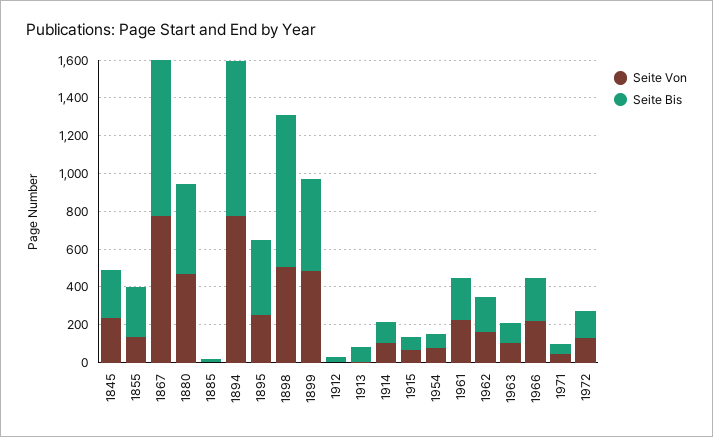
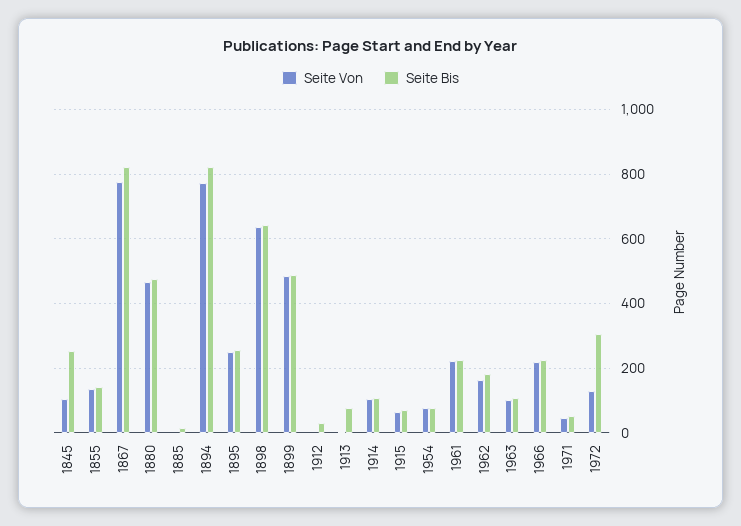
  {
    "Seite Von": {
-     "1845": 250,
+     "1845": 100,
      "1855": 140,
      "1867": 780,
      "1880": 460,
      "1885": 0,
      "1894": 780,
      "1895": 240,
-     "1898": 500,
+     "1898": 640,
      "1899": 480,
      "1912": 0,
      "1913": 0,
      "1914": 100,
      "1915": 60,
      "1954": 80,
      "1961": 220,
      "1962": 160,
      "1963": 100,
      "1966": 220,
      "1971": 40,
      "1972": 120
    },
    "Seite Bis": {
      "1845": 260,
-     "1855": 250,
+     "1855": 140,
      "1867": 820,
      "1880": 480,
      "1885": 20,
      "1894": 820,
-     "1895": 400,
+     "1895": 260,
-     "1898": 800,
+     "1898": 640,
      "1899": 480,
      "1912": 20,
      "1913": 80,
      "1914": 100,
      "1915": 80,
      "1954": 80,
      "1961": 220,
      "1962": 180,
      "1963": 100,
      "1966": 220,
      "1971": 60,
-     "1972": 150
+     "1972": 300
    }
  }

